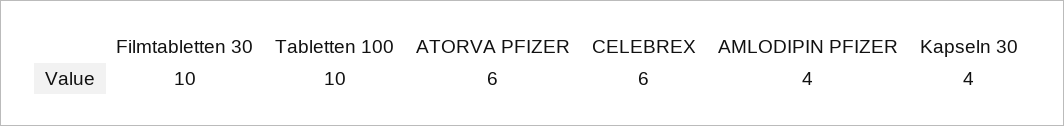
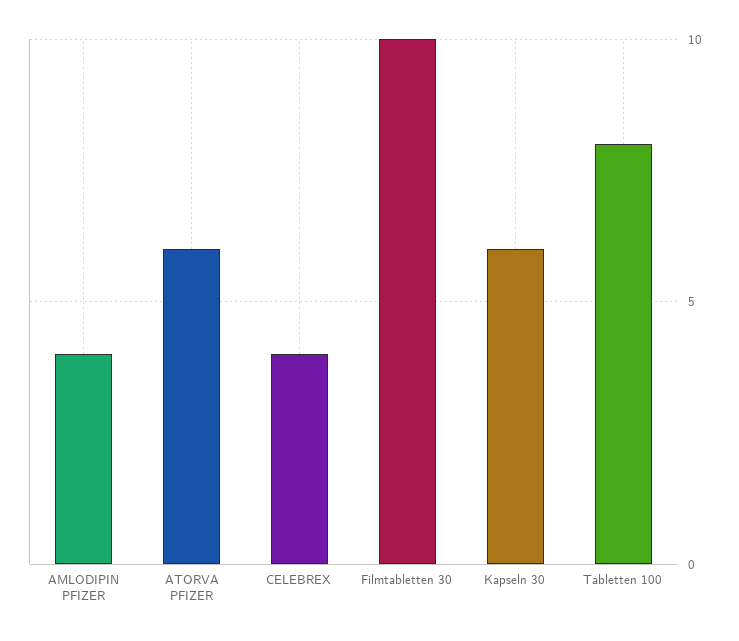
  {
    "Filmtabletten 30": 10,
-   "Tabletten 100": 10,
+   "Tabletten 100": 8,
    "ATORVA PFIZER": 6,
-   "CELEBREX": 6,
+   "CELEBREX": 4,
    "AMLODIPIN PFIZER": 4,
-   "Kapseln 30": 4
+   "Kapseln 30": 6
  }

